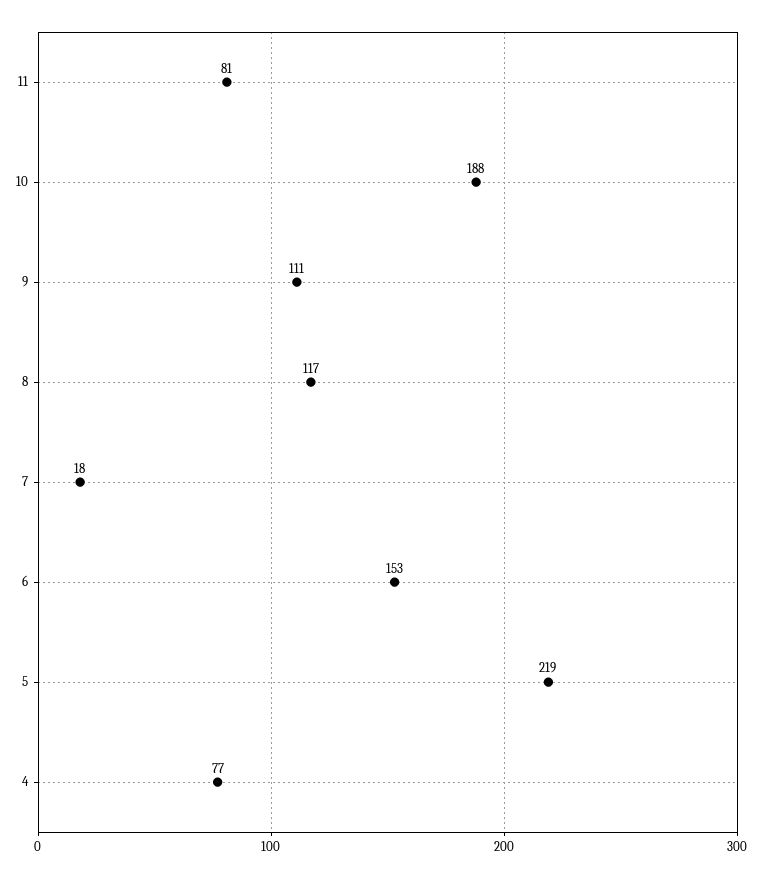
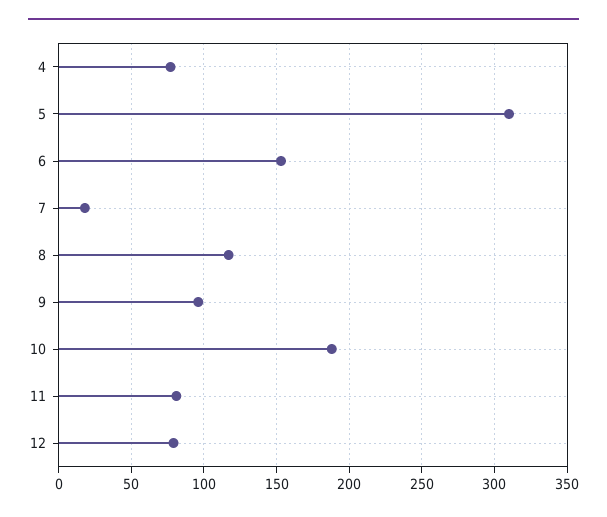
  {
    "11": 81,
    "10": 188,
-   "9": 111,
+   "9": 95,
    "8": 117,
    "7": 18,
    "6": 153,
-   "5": 219,
+   "5": 310,
-   "4": 77
+   "4": 77,
+   "12": 80
  }

